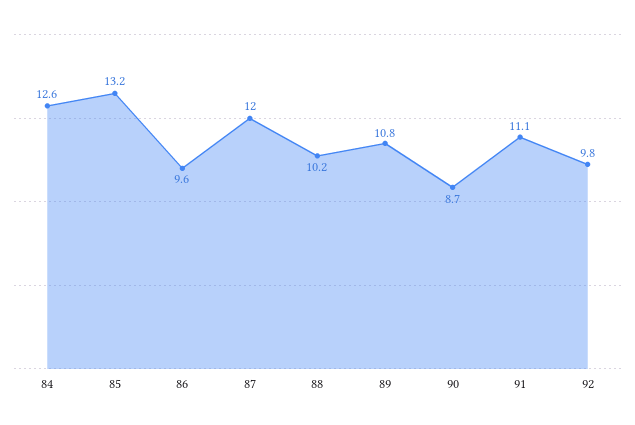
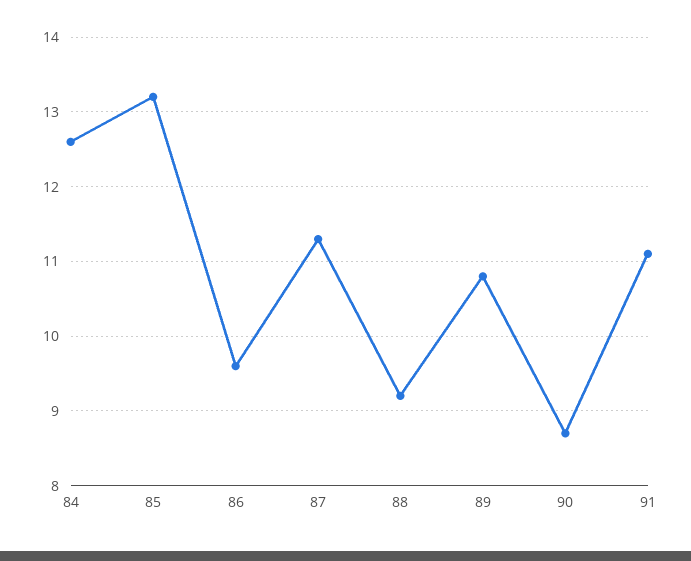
  {
    "84": 12.6,
    "85": 13.2,
    "86": 9.6,
-   "87": 12,
+   "87": 11.3,
-   "88": 10.2,
+   "88": 9.2,
    "89": 10.8,
    "90": 8.7,
-   "91": 11.1,
+   "91": 11.1
-   "92": 9.8
  }

